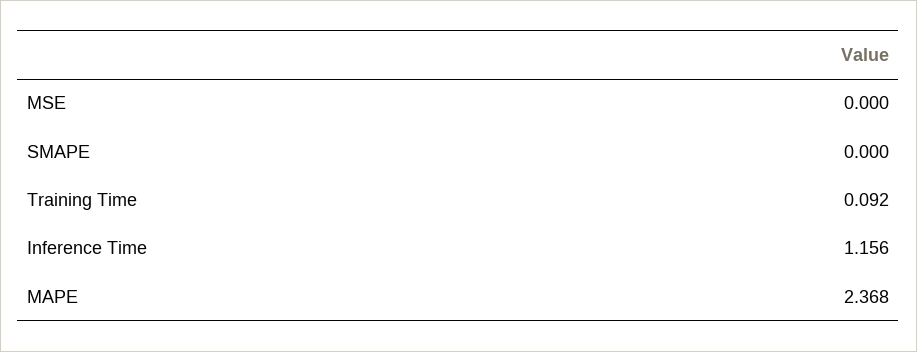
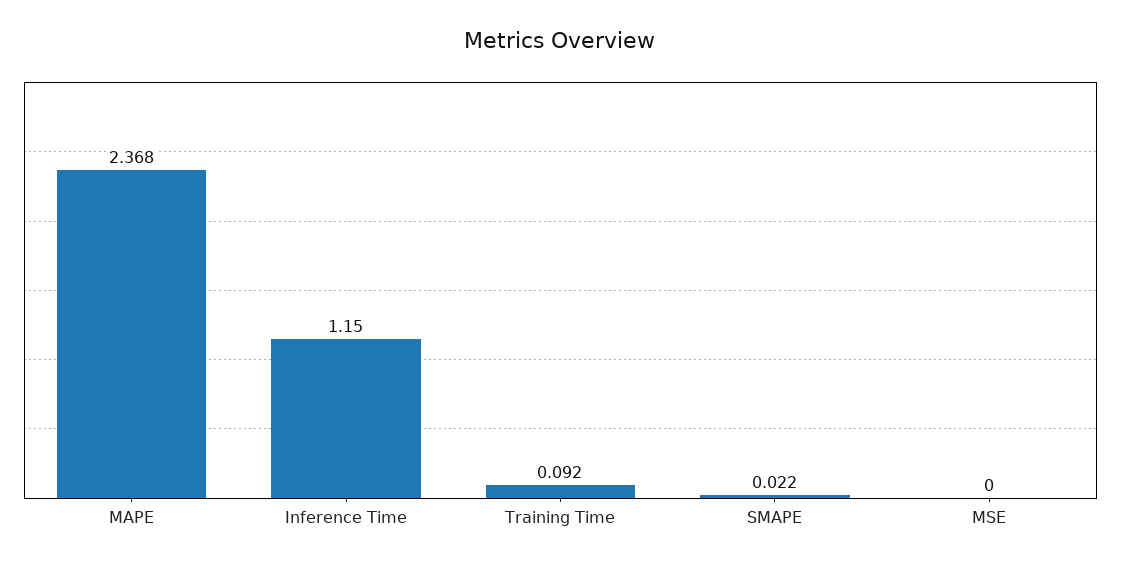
  {
    "MSE": 0,
-   "SMAPE": 0,
+   "SMAPE": 0.022,
    "Training Time": 0.092,
-   "Inference Time": 1.156,
+   "Inference Time": 1.15,
    "MAPE": 2.368
  }

